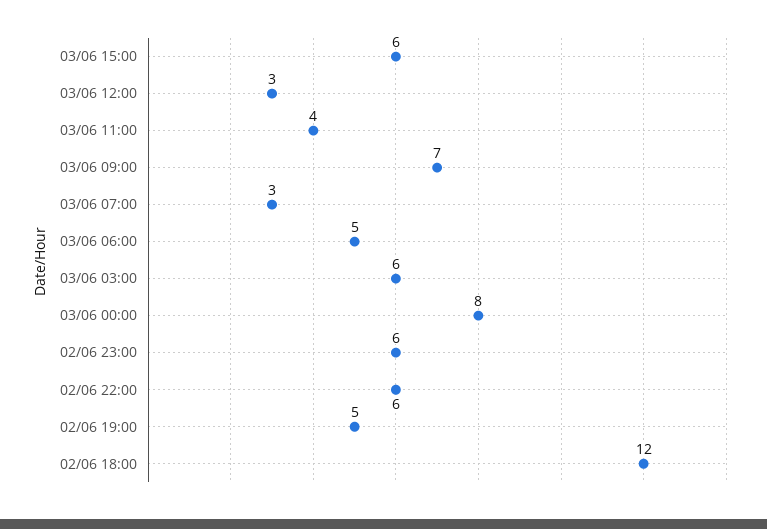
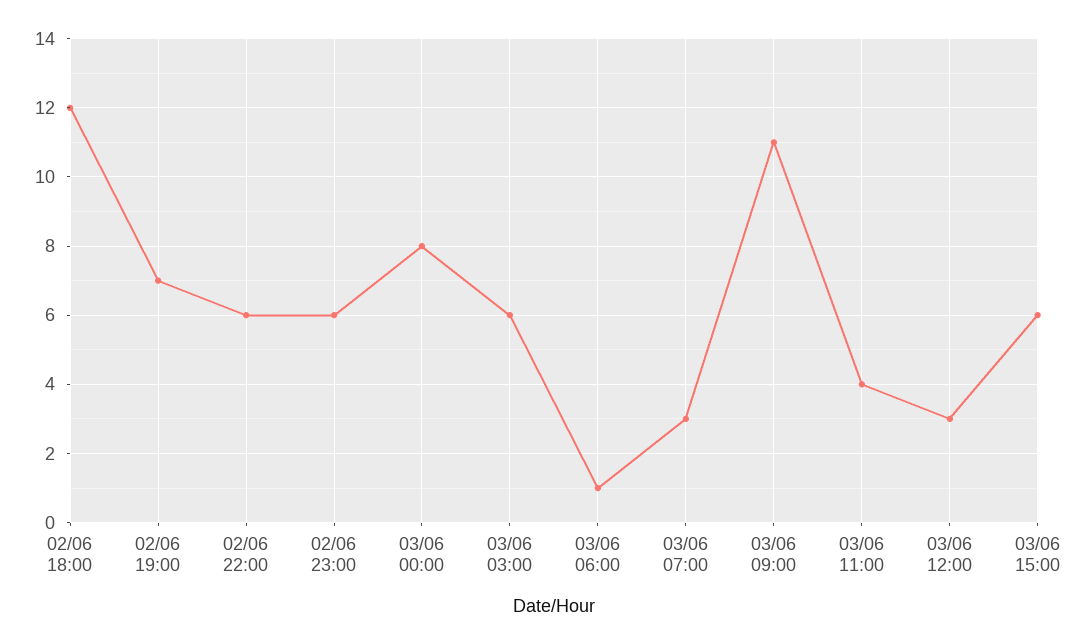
  {
    "03/06 15:00": 6,
    "03/06 12:00": 3,
    "03/06 11:00": 4,
-   "03/06 09:00": 7,
+   "03/06 09:00": 11,
    "03/06 07:00": 3,
-   "03/06 06:00": 5,
+   "03/06 06:00": 1,
    "03/06 03:00": 6,
    "03/06 00:00": 8,
    "02/06 23:00": 6,
    "02/06 22:00": 6,
-   "02/06 19:00": 5,
+   "02/06 19:00": 7,
    "02/06 18:00": 12
  }

